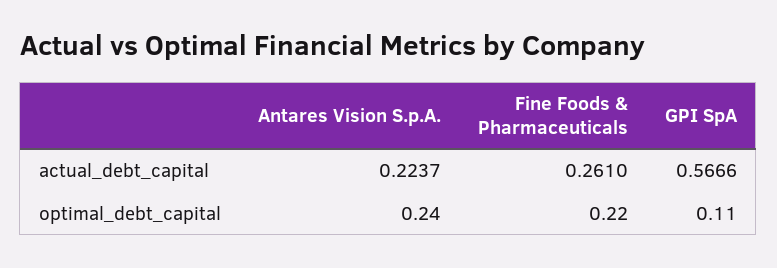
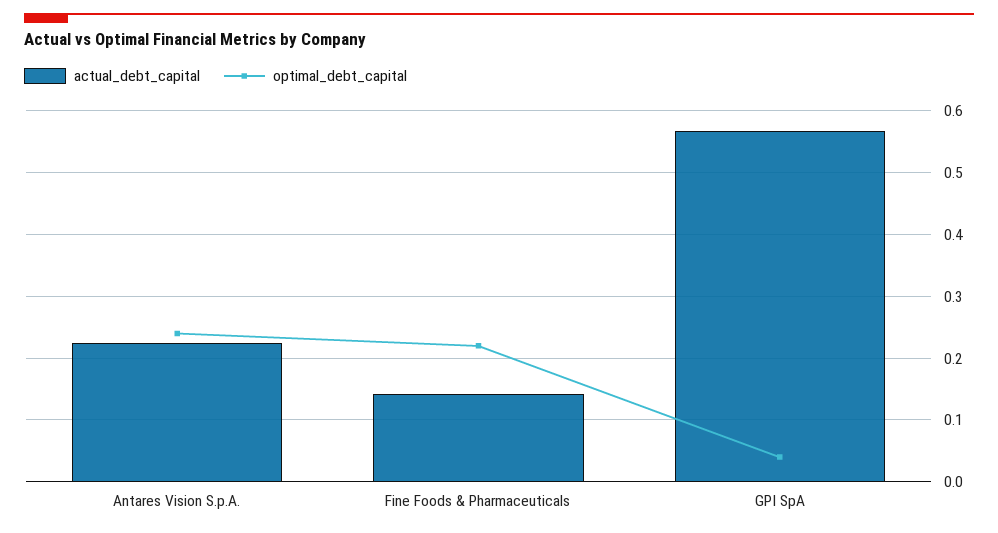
  {
    "actual_debt_capital": {
      "Antares Vision S.p.A.": 0.2237,
-     "Fine Foods & Pharmaceuticals": 0.261,
+     "Fine Foods & Pharmaceuticals": 0.14,
      "GPI SpA": 0.5666
    },
    "optimal_debt_capital": {
      "Antares Vision S.p.A.": 0.24,
      "Fine Foods & Pharmaceuticals": 0.22,
-     "GPI SpA": 0.11
+     "GPI SpA": 0.04
    }
  }

